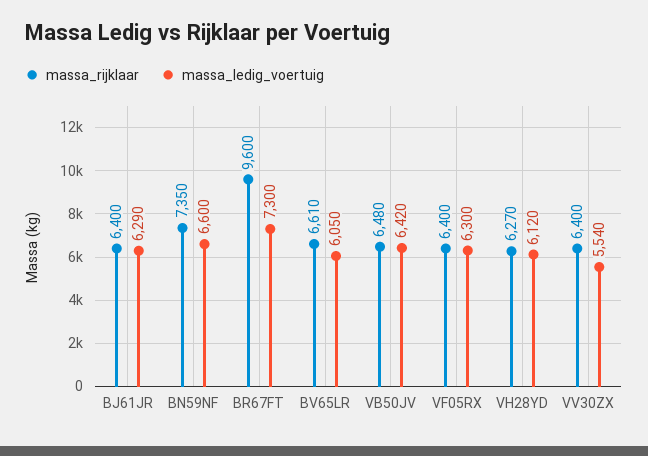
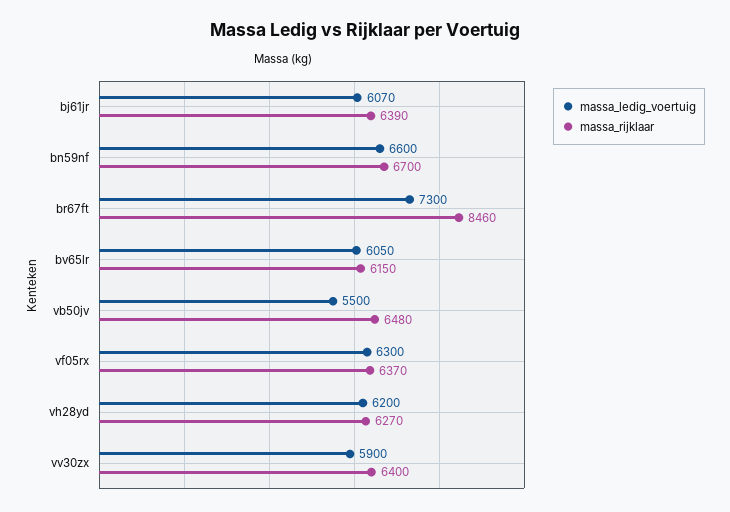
  {
    "massa_rijklaar": {
-     "BJ61JR": 6400,
+     "BJ61JR": 6390,
-     "BN59NF": 7350,
+     "BN59NF": 6700,
-     "BR67FT": 9600,
+     "BR67FT": 8460,
-     "BV65LR": 6610,
+     "BV65LR": 6150,
      "VB50JV": 6480,
-     "VF05RX": 6400,
+     "VF05RX": 6370,
      "VH28YD": 6270,
      "VV30ZX": 6400
    },
    "massa_ledig_voertuig": {
-     "BJ61JR": 6290,
+     "BJ61JR": 6070,
      "BN59NF": 6600,
      "BR67FT": 7300,
      "BV65LR": 6050,
-     "VB50JV": 6420,
+     "VB50JV": 5500,
      "VF05RX": 6300,
-     "VH28YD": 6120,
+     "VH28YD": 6200,
-     "VV30ZX": 5540
+     "VV30ZX": 5900
    }
  }

